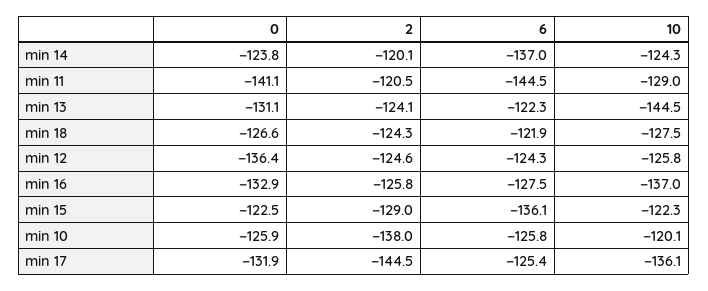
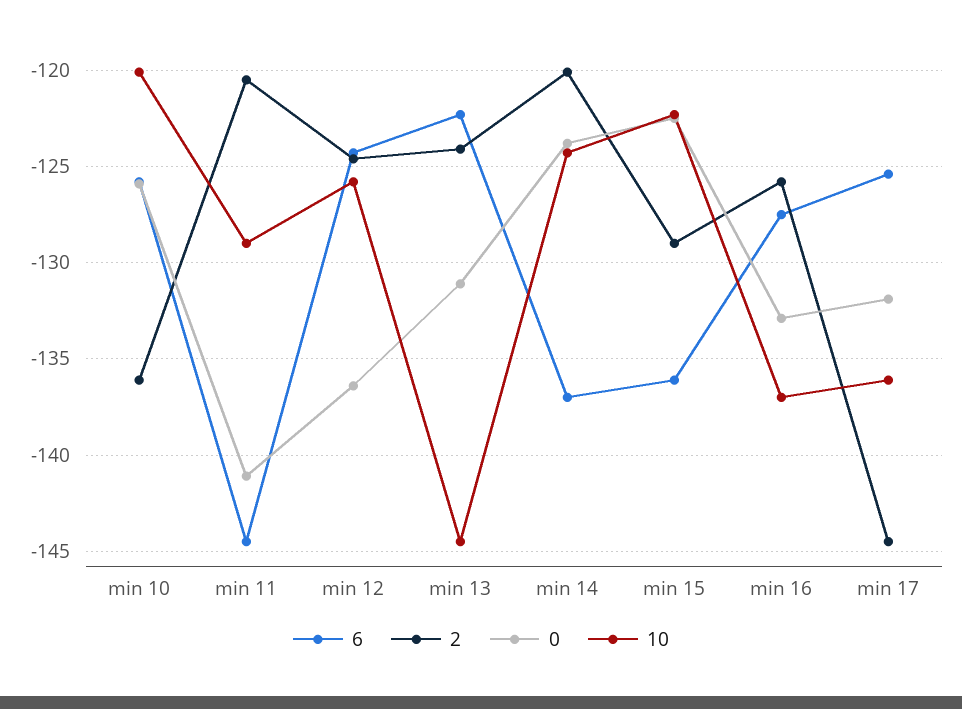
  {
    "0": {
      "min 14": -123.8,
      "min 11": -141.1,
      "min 13": -131.1,
-     "min 18": -126.6,
      "min 12": -136.4,
      "min 16": -132.9,
      "min 15": -122.5,
      "min 10": -125.9,
      "min 17": -131.9
    },
    "2": {
      "min 14": -120.1,
      "min 11": -120.5,
      "min 13": -124.1,
-     "min 18": -124.3,
      "min 12": -124.6,
      "min 16": -125.8,
      "min 15": -129,
-     "min 10": -138,
+     "min 10": -136,
      "min 17": -144.5
    },
    "6": {
      "min 14": -137,
      "min 11": -144.5,
      "min 13": -122.3,
-     "min 18": -121.9,
      "min 12": -124.3,
      "min 16": -127.5,
      "min 15": -136.1,
      "min 10": -125.8,
      "min 17": -125.4
    },
    "10": {
      "min 14": -124.3,
      "min 11": -129,
      "min 13": -144.5,
-     "min 18": -127.5,
      "min 12": -125.8,
      "min 16": -137,
      "min 15": -122.3,
      "min 10": -120.1,
      "min 17": -136.1
    }
  }

